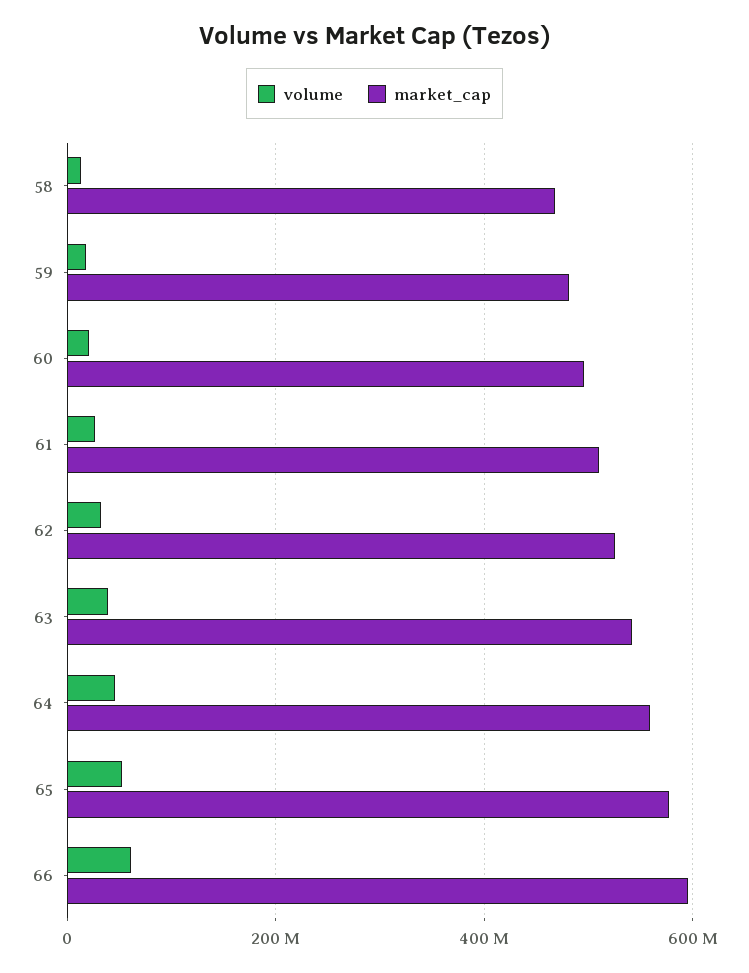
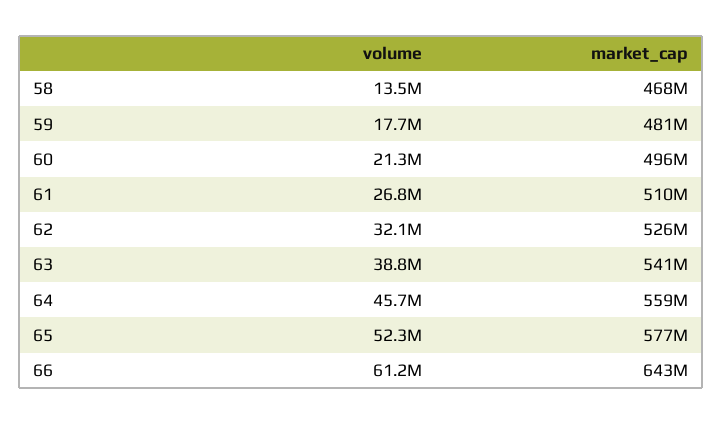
  {
    "volume": {
      "58": 13500000,
      "59": 17700000,
      "60": 21300000,
      "61": 26800000,
      "62": 32100000,
      "63": 38800000,
      "64": 45700000,
      "65": 52300000,
      "66": 61200000
    },
    "market_cap": {
      "58": 468000000,
      "59": 481000000,
      "60": 496000000,
      "61": 510000000,
      "62": 526000000,
      "63": 541000000,
      "64": 559000000,
      "65": 577000000,
-     "66": 600000000
+     "66": 643000000
    }
  }

